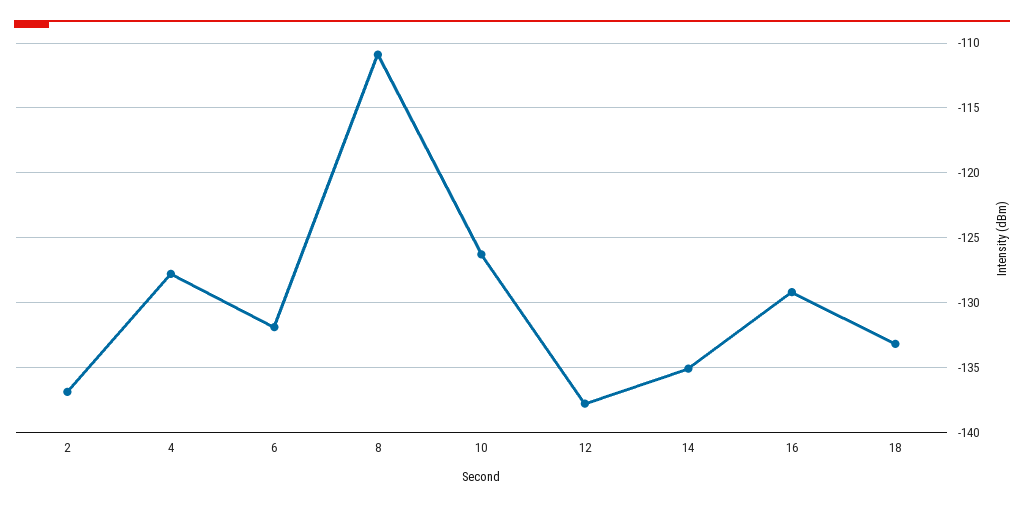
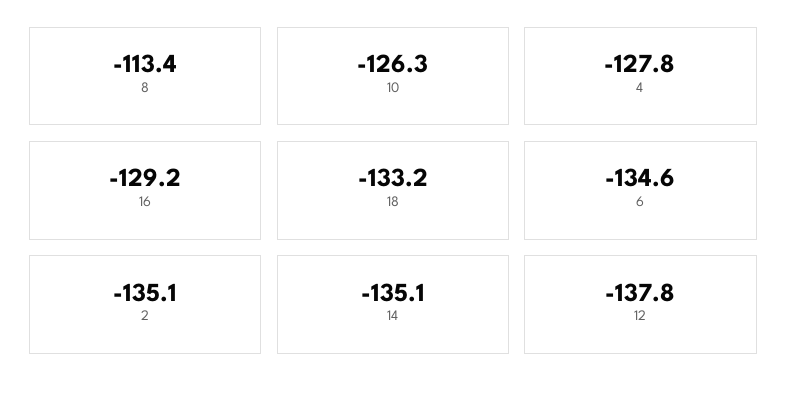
  {
-   "2": -137,
+   "2": -135.1,
    "4": -127.8,
-   "6": -132,
+   "6": -134.6,
-   "8": -111,
+   "8": -113.4,
    "10": -126.3,
    "12": -137.8,
    "14": -135.1,
    "16": -129.2,
    "18": -133.2
  }

